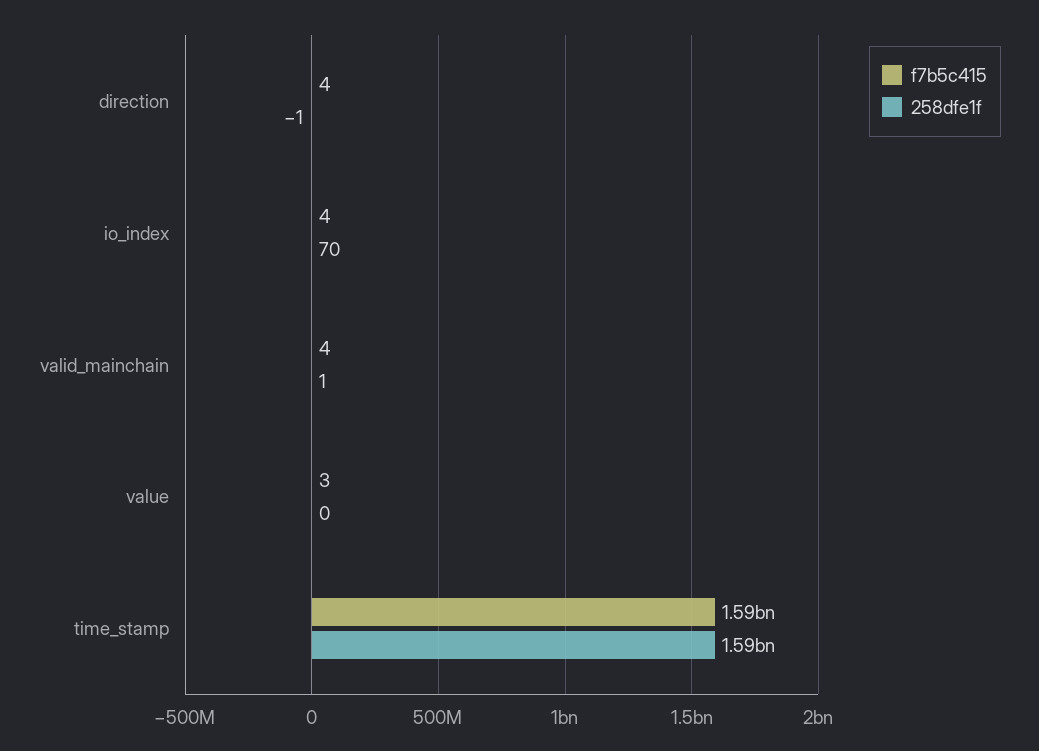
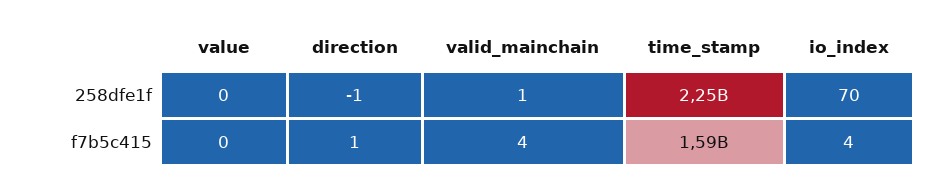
  {
    "f7b5c415": {
-     "direction": 4,
+     "direction": 1,
      "io_index": 4,
      "valid_mainchain": 4,
-     "value": 3,
+     "value": 0,
      "time_stamp": 1590000000
    },
    "258dfe1f": {
      "direction": -1,
      "io_index": 70,
      "valid_mainchain": 1,
      "value": 0,
-     "time_stamp": 1590000000
+     "time_stamp": 2250000000
    }
  }

